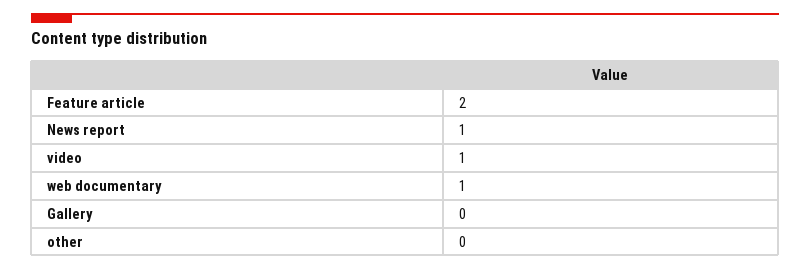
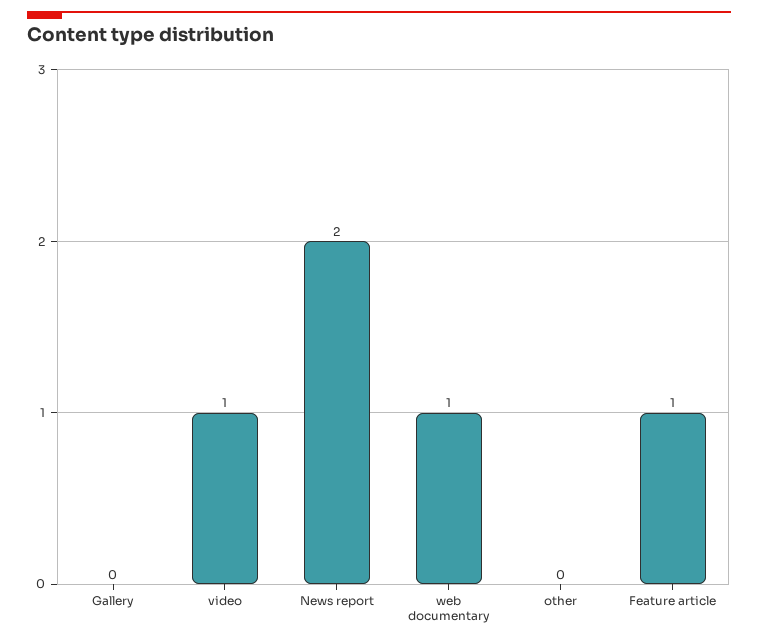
  {
-   "Feature article": 2,
+   "Feature article": 1,
-   "News report": 1,
+   "News report": 2,
    "video": 1,
    "web documentary": 1,
    "Gallery": 0,
    "other": 0
  }

